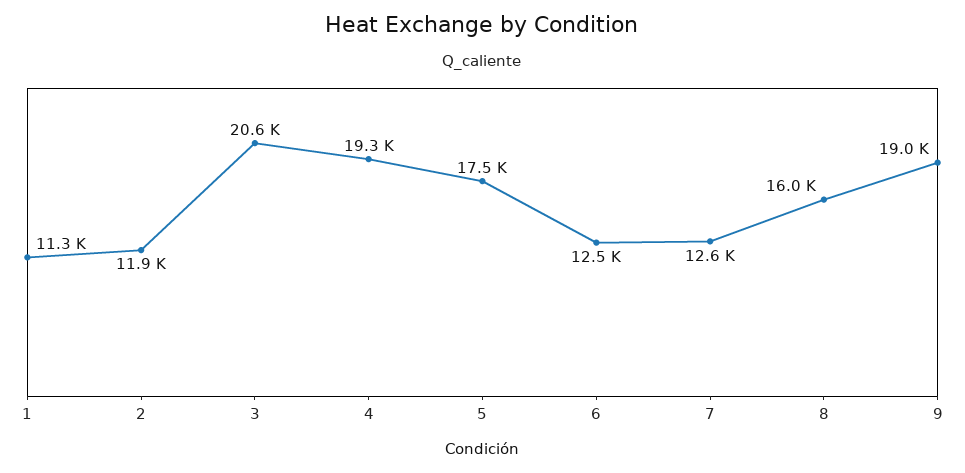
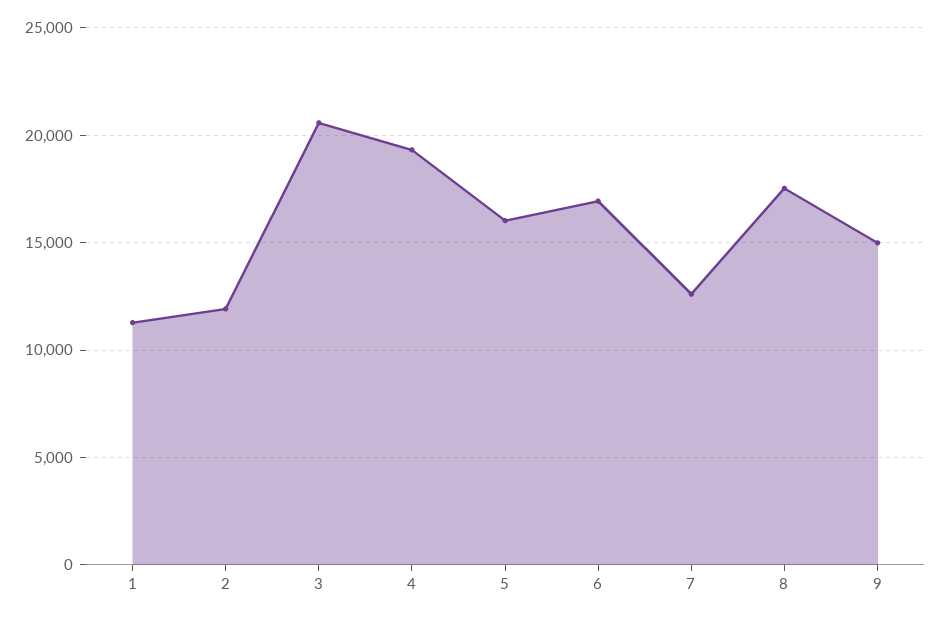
  {
    "1": 11300,
    "2": 11900,
    "3": 20600,
    "4": 19300,
-   "5": 17500,
+   "5": 16000,
-   "6": 12500,
+   "6": 17000,
    "7": 12600,
-   "8": 16000,
+   "8": 17500,
-   "9": 19000
+   "9": 15000
  }

